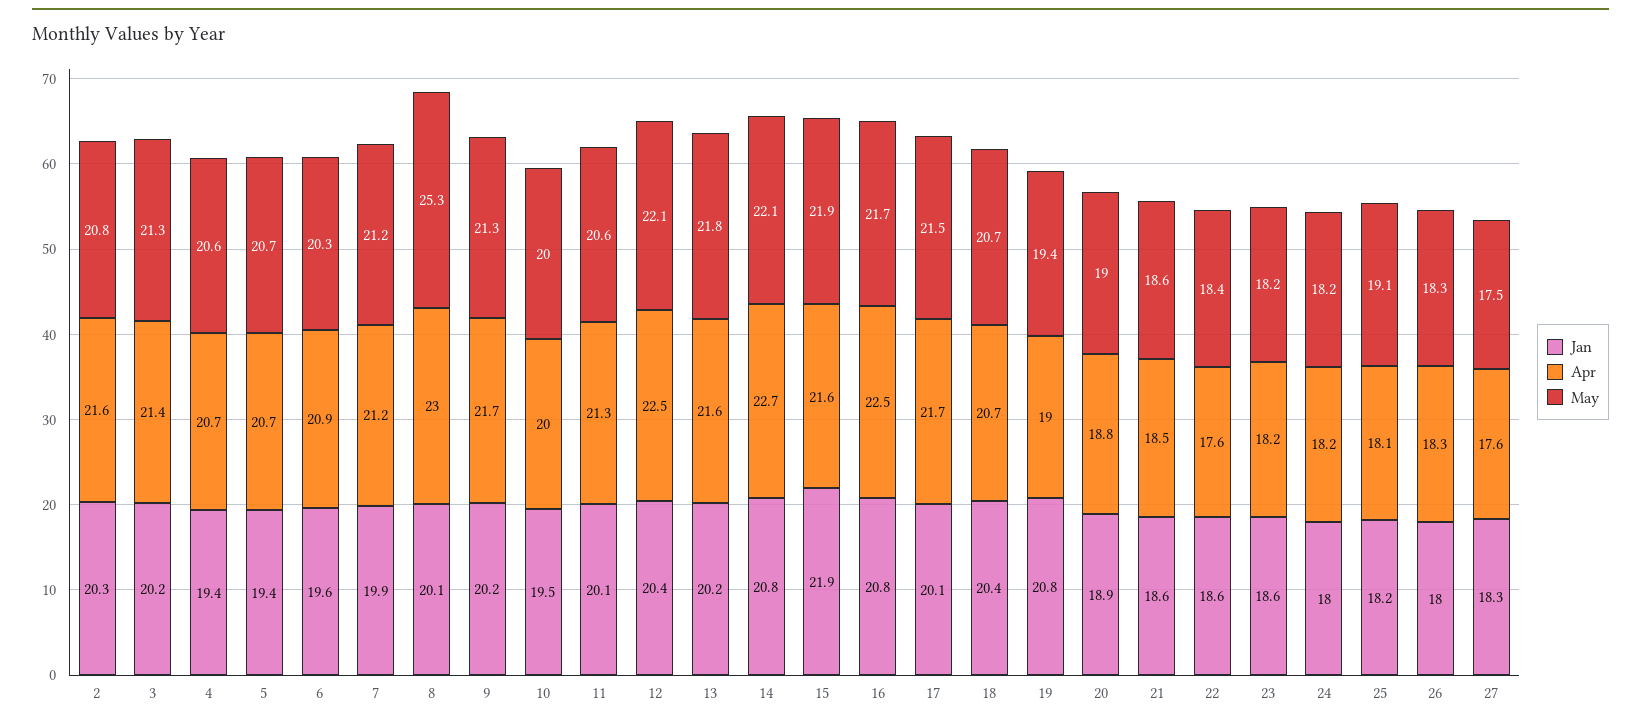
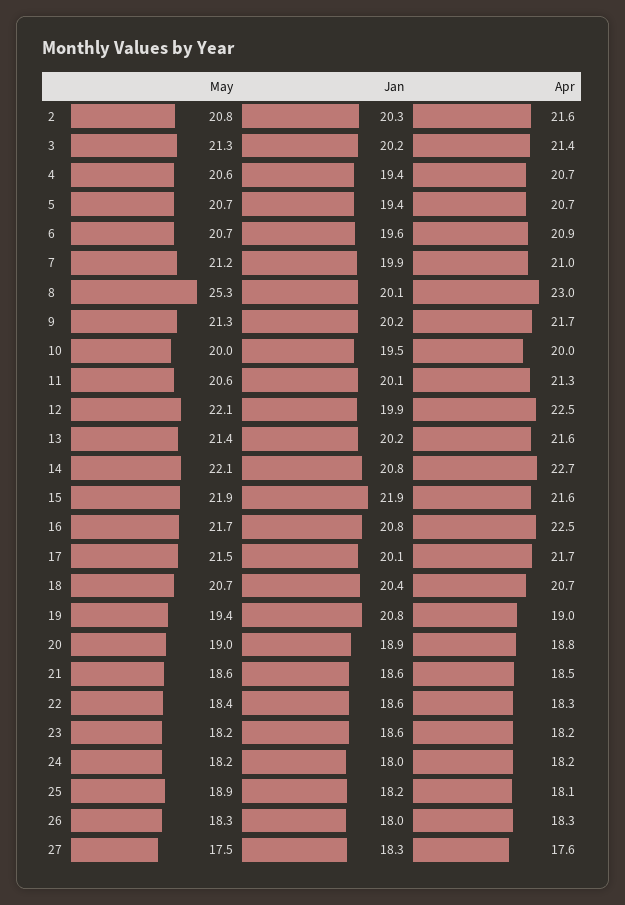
  {
    "Jan": {
      "2": 20.3,
      "3": 20.2,
      "4": 19.4,
      "5": 19.4,
      "6": 19.6,
      "7": 19.9,
      "8": 20.1,
      "9": 20.2,
      "10": 19.5,
      "11": 20.1,
-     "12": 20.4,
+     "12": 19.9,
      "13": 20.2,
      "14": 20.8,
      "15": 21.9,
      "16": 20.8,
      "17": 20.1,
      "18": 20.4,
      "19": 20.8,
      "20": 18.9,
      "21": 18.6,
      "22": 18.6,
      "23": 18.6,
      "24": 18,
      "25": 18.2,
      "26": 18,
      "27": 18.3
    },
    "Apr": {
      "2": 21.6,
      "3": 21.4,
      "4": 20.7,
      "5": 20.7,
      "6": 20.9,
-     "7": 21.2,
+     "7": 21,
      "8": 23,
      "9": 21.7,
      "10": 20,
      "11": 21.3,
      "12": 22.5,
      "13": 21.6,
      "14": 22.7,
      "15": 21.6,
      "16": 22.5,
      "17": 21.7,
      "18": 20.7,
      "19": 19,
      "20": 18.8,
      "21": 18.5,
-     "22": 17.6,
+     "22": 18.3,
      "23": 18.2,
      "24": 18.2,
      "25": 18.1,
      "26": 18.3,
      "27": 17.6
    },
    "May": {
      "2": 20.8,
      "3": 21.3,
      "4": 20.6,
      "5": 20.7,
-     "6": 20.3,
+     "6": 20.7,
      "7": 21.2,
      "8": 25.3,
      "9": 21.3,
      "10": 20,
      "11": 20.6,
      "12": 22.1,
-     "13": 21.8,
+     "13": 21.4,
      "14": 22.1,
      "15": 21.9,
      "16": 21.7,
      "17": 21.5,
      "18": 20.7,
      "19": 19.4,
      "20": 19,
      "21": 18.6,
      "22": 18.4,
      "23": 18.2,
      "24": 18.2,
-     "25": 19.1,
+     "25": 18.9,
      "26": 18.3,
      "27": 17.5
    }
  }

